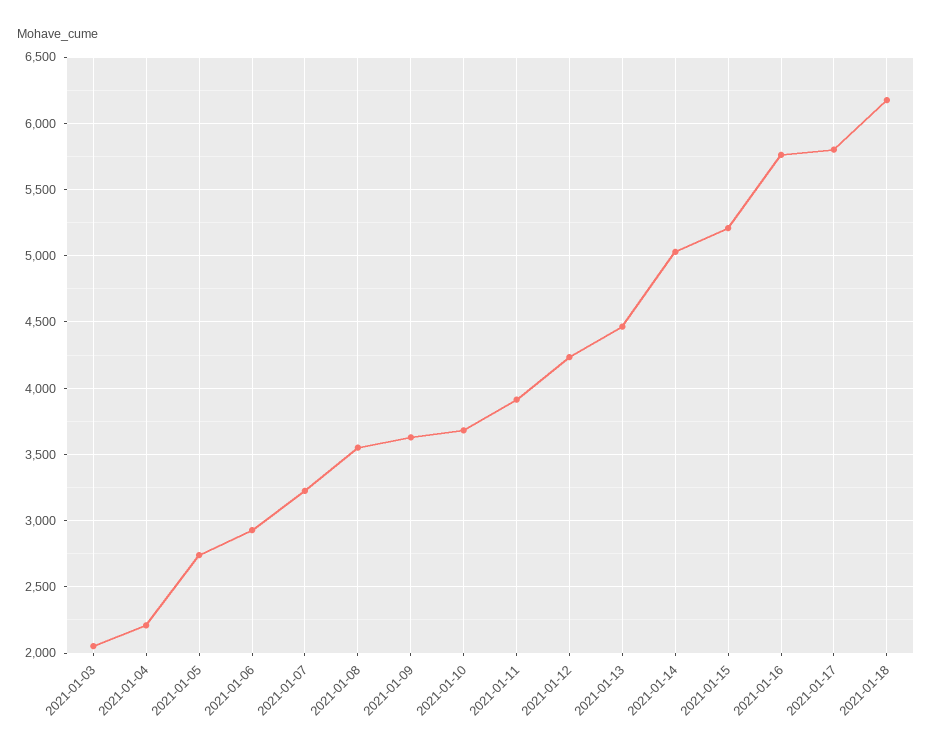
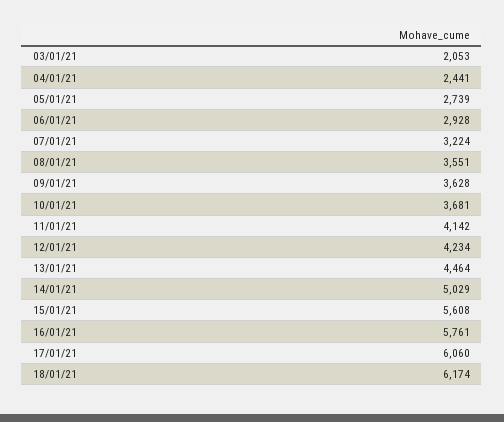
  {
    "2021-01-03": 2053,
-   "2021-01-04": 2200,
+   "2021-01-04": 2441,
    "2021-01-05": 2739,
    "2021-01-06": 2928,
    "2021-01-07": 3224,
    "2021-01-08": 3551,
    "2021-01-09": 3628,
    "2021-01-10": 3681,
-   "2021-01-11": 3900,
+   "2021-01-11": 4142,
    "2021-01-12": 4234,
    "2021-01-13": 4464,
    "2021-01-14": 5029,
-   "2021-01-15": 5200,
+   "2021-01-15": 5608,
    "2021-01-16": 5761,
-   "2021-01-17": 5800,
+   "2021-01-17": 6060,
    "2021-01-18": 6174
  }

